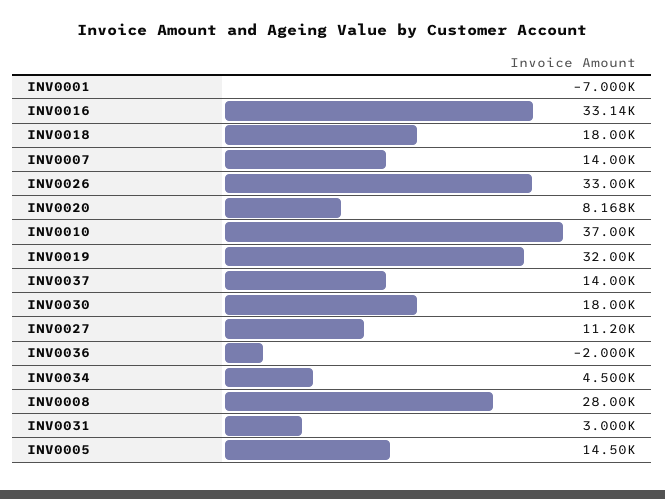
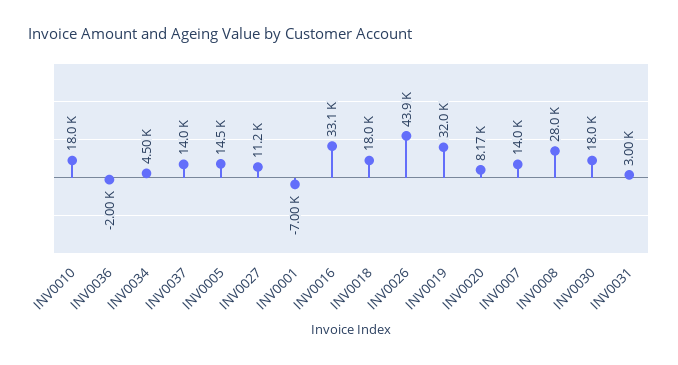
  {
    "INV0001": -7000,
    "INV0016": 33140,
    "INV0018": 18000,
    "INV0007": 14000,
-   "INV0026": 33000,
+   "INV0026": 43900,
    "INV0020": 8168,
-   "INV0010": 37000,
+   "INV0010": 18000,
    "INV0019": 32000,
    "INV0037": 14000,
    "INV0030": 18000,
    "INV0027": 11200,
    "INV0036": -2000,
    "INV0034": 4500,
    "INV0008": 28000,
    "INV0031": 3000,
    "INV0005": 14500
  }

